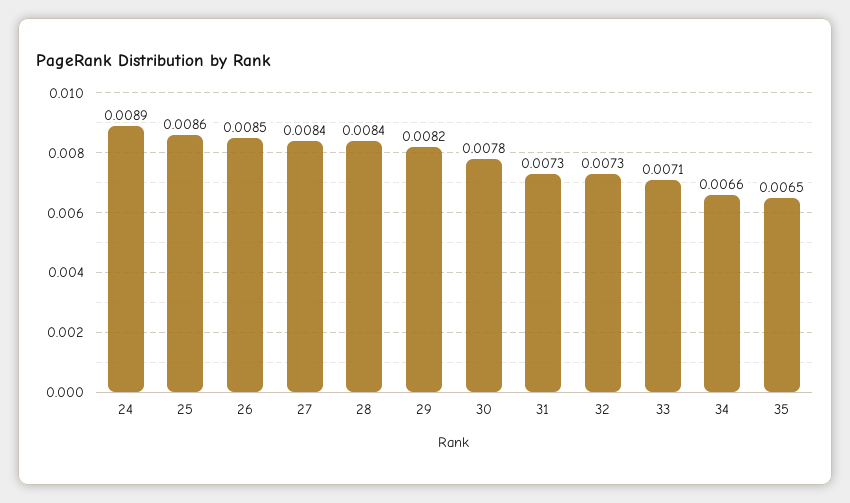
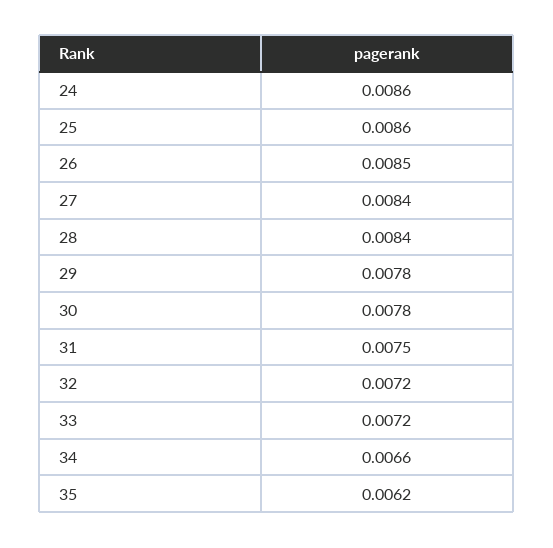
  {
-   "24": 0.0089,
+   "24": 0.0086,
    "25": 0.0086,
    "26": 0.0085,
    "27": 0.0084,
    "28": 0.0084,
-   "29": 0.0082,
+   "29": 0.0078,
    "30": 0.0078,
-   "31": 0.0073,
+   "31": 0.0075,
-   "32": 0.0073,
+   "32": 0.0072,
-   "33": 0.0071,
+   "33": 0.0072,
    "34": 0.0066,
-   "35": 0.0065
+   "35": 0.0062
  }

